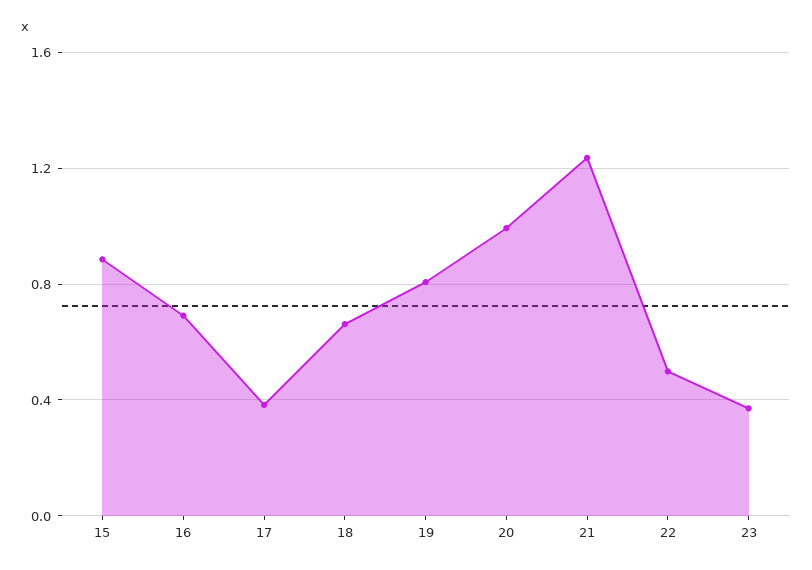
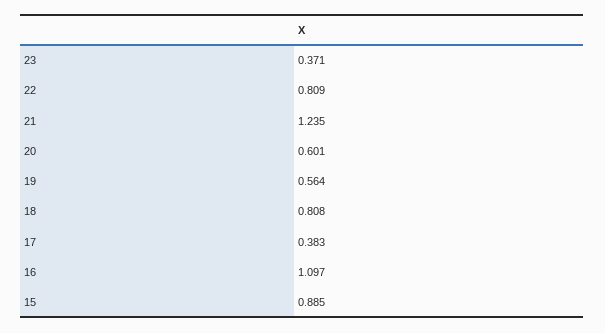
  {
    "15": 0.885,
-   "16": 0.7,
+   "16": 1.097,
    "17": 0.383,
-   "18": 0.65,
+   "18": 0.808,
-   "19": 0.8,
+   "19": 0.564,
-   "20": 1,
+   "20": 0.601,
    "21": 1.235,
-   "22": 0.5,
+   "22": 0.809,
    "23": 0.371
  }

